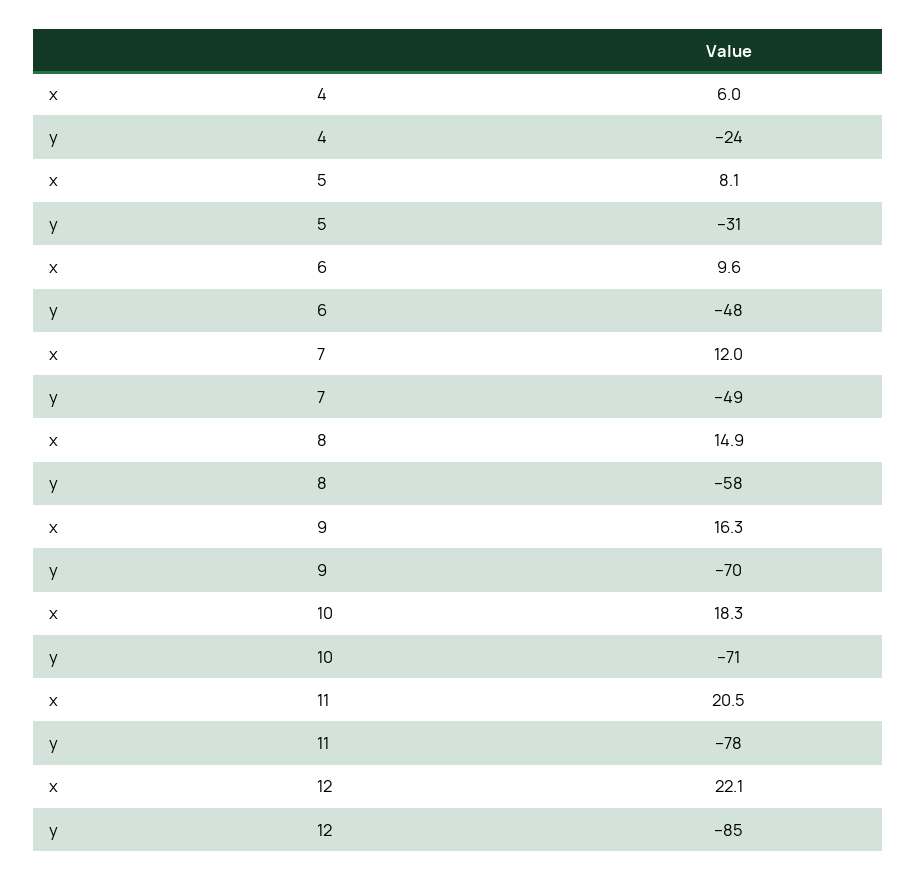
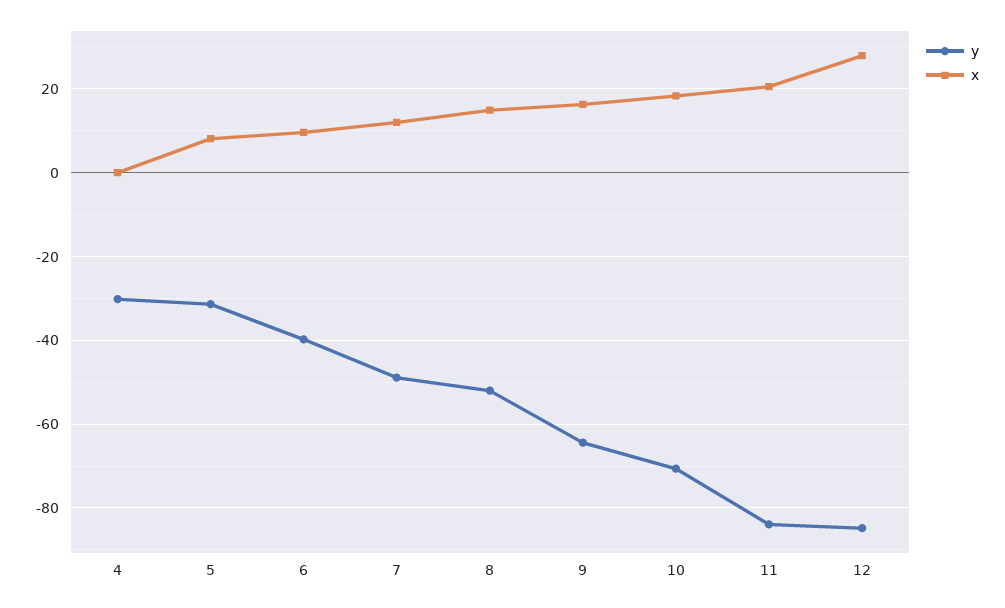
  {
    "x": {
-     "4": 6,
+     "4": 0,
      "5": 8.1,
      "6": 9.6,
      "7": 12,
      "8": 14.9,
      "9": 16.3,
      "10": 18.3,
      "11": 20.5,
-     "12": 22.1
+     "12": 28
    },
    "y": {
-     "4": -24,
+     "4": -30,
      "5": -31,
-     "6": -48,
+     "6": -40,
      "7": -49,
-     "8": -58,
+     "8": -52,
-     "9": -70,
+     "9": -64,
      "10": -71,
-     "11": -78,
+     "11": -84,
      "12": -85
    }
  }

